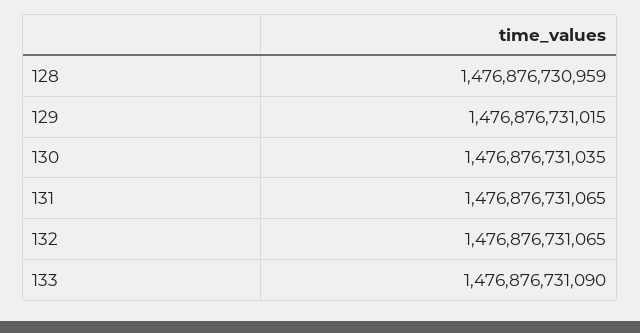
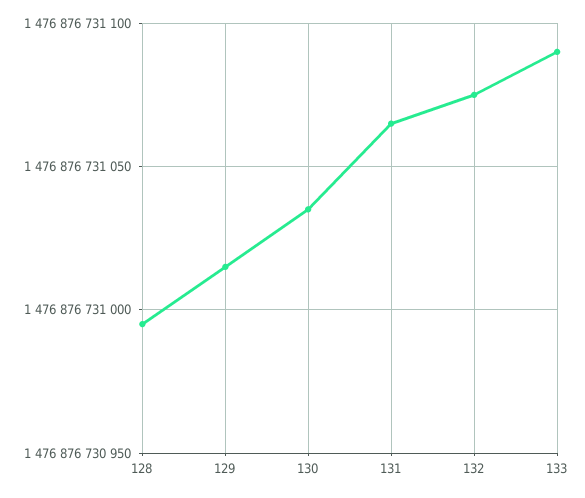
  {
-   "128": 1476876730959,
+   "128": 1476876730995,
    "129": 1476876731015,
    "130": 1476876731035,
    "131": 1476876731065,
-   "132": 1476876731065,
+   "132": 1476876731075,
    "133": 1476876731090
  }

